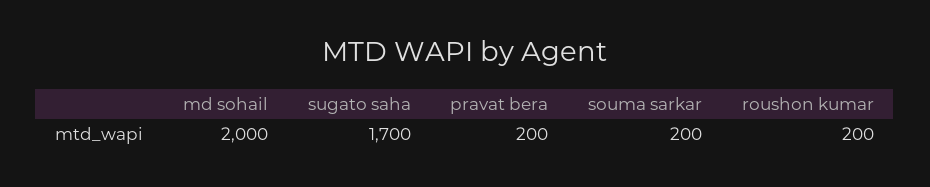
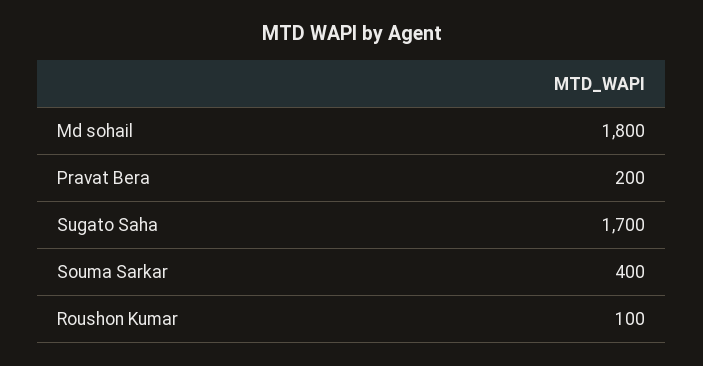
  {
-   "md sohail": 2000,
+   "md sohail": 1800,
    "sugato saha": 1700,
    "pravat bera": 200,
-   "souma sarkar": 200,
+   "souma sarkar": 400,
-   "roushon kumar": 200
+   "roushon kumar": 100
  }

